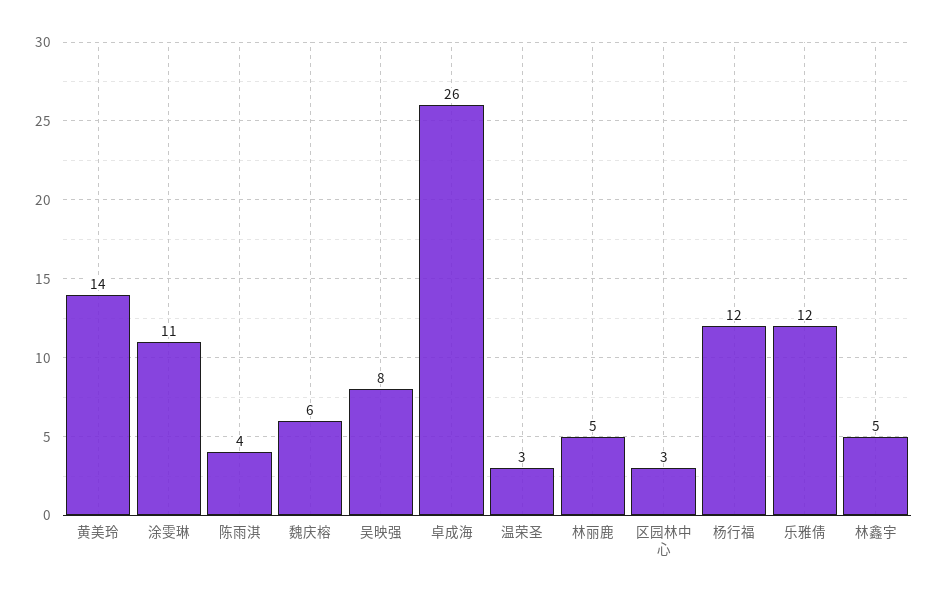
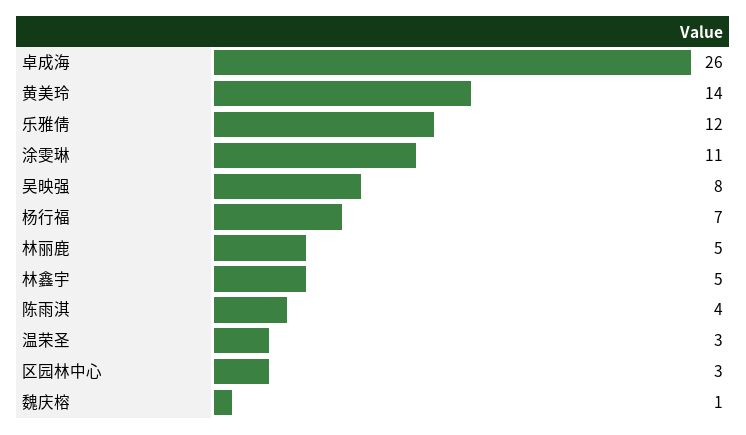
  {
    "黄美玲": 14,
    "涂雯琳": 11,
    "陈雨淇": 4,
-   "魏庆榕": 6,
+   "魏庆榕": 1,
    "吴映强": 8,
    "卓成海": 26,
    "温荣圣": 3,
    "林丽鹿": 5,
    "区园林中心": 3,
-   "杨行福": 12,
+   "杨行福": 7,
    "乐雅倩": 12,
    "林鑫宇": 5
  }

